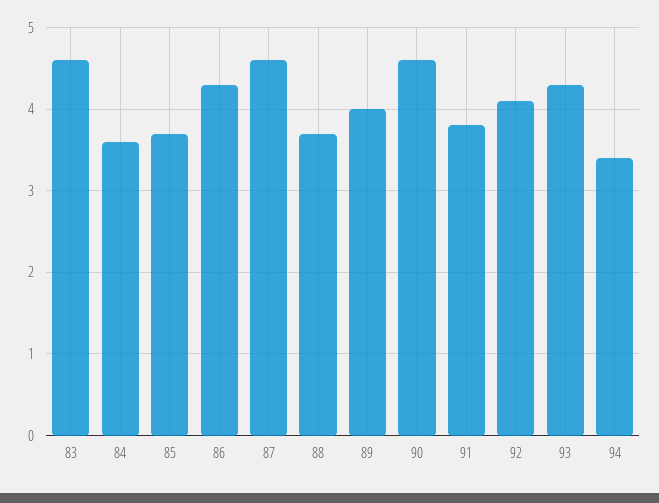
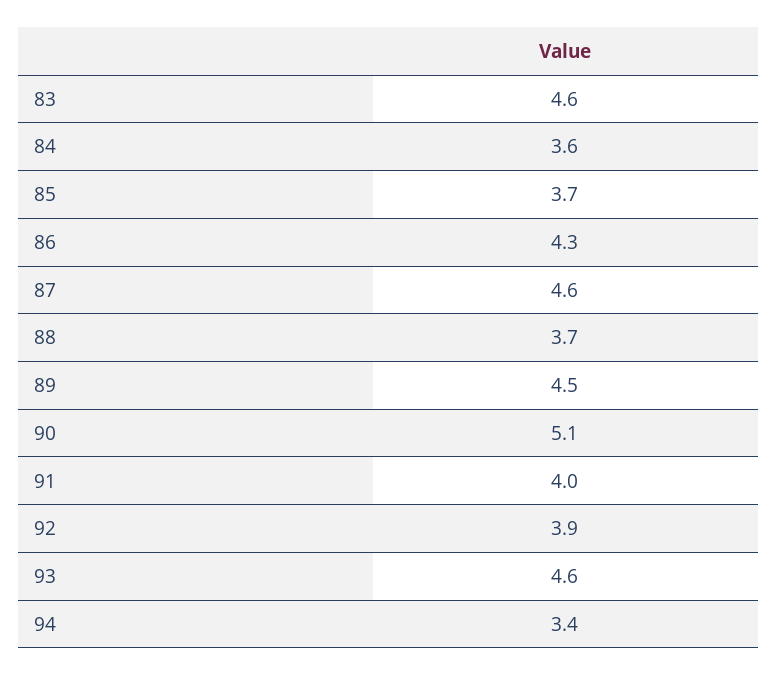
  {
    "83": 4.6,
    "84": 3.6,
    "85": 3.7,
    "86": 4.3,
    "87": 4.6,
    "88": 3.7,
-   "89": 4,
+   "89": 4.5,
-   "90": 4.6,
+   "90": 5.1,
-   "91": 3.8,
+   "91": 4,
-   "92": 4.1,
+   "92": 3.9,
-   "93": 4.3,
+   "93": 4.6,
    "94": 3.4
  }

